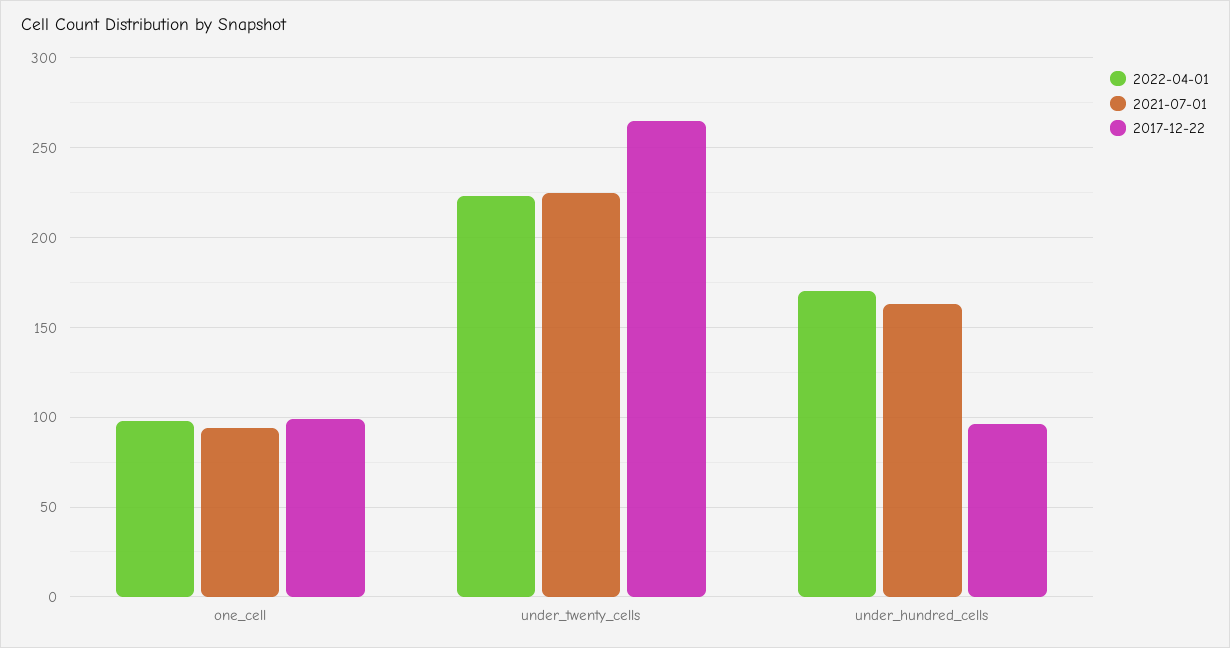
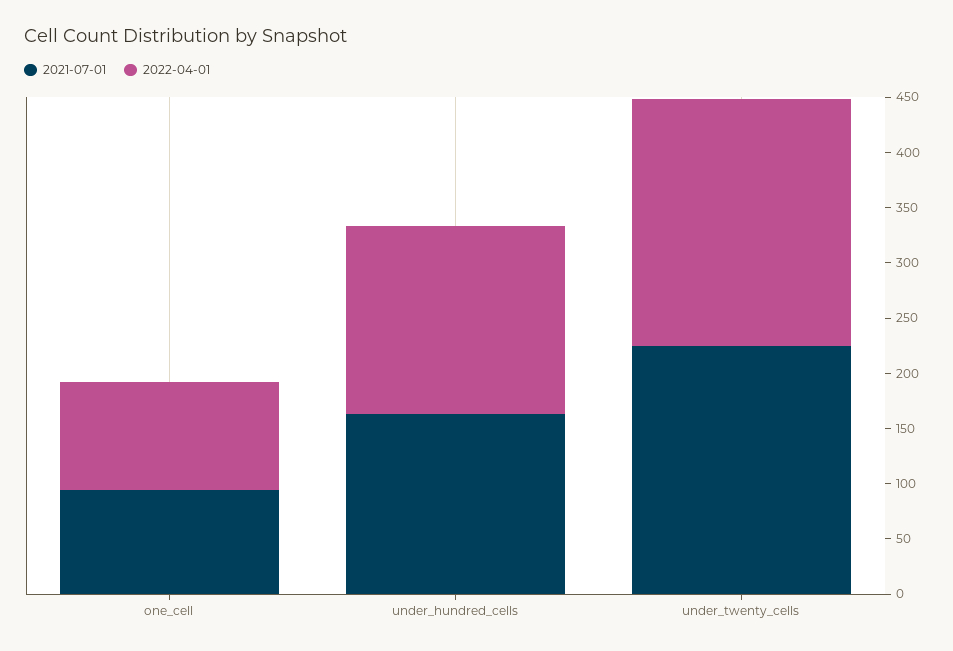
  {
    "2022-04-01": {
      "one_cell": 100,
      "under_twenty_cells": 225,
      "under_hundred_cells": 170
    },
    "2021-07-01": {
      "one_cell": 95,
      "under_twenty_cells": 225,
      "under_hundred_cells": 165
-   },
+   }
-   "2017-12-22": {
-     "one_cell": 100,
-     "under_twenty_cells": 265,
-     "under_hundred_cells": 95
-   }
  }

